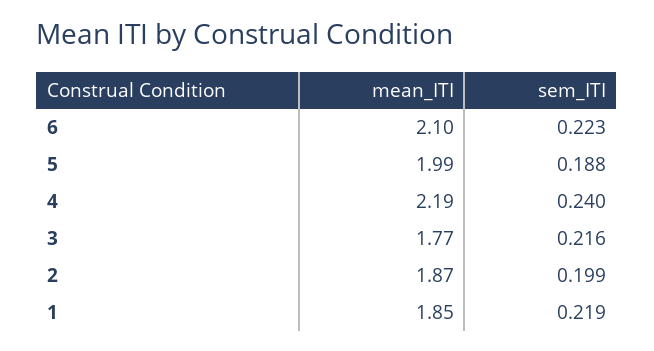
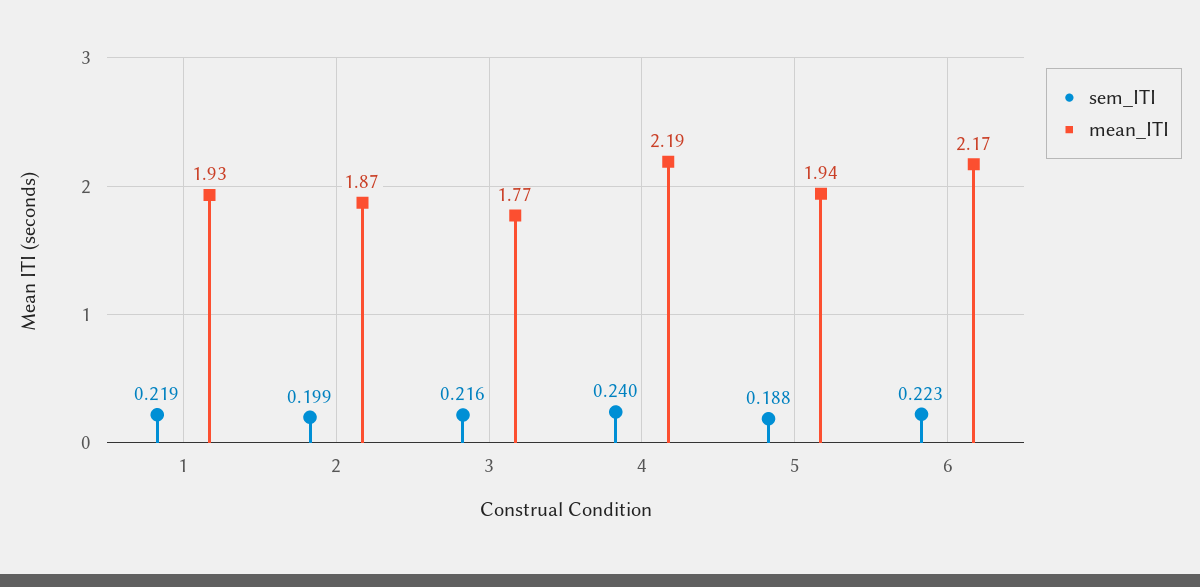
  {
    "mean_ITI": {
-     "6": 2.1,
+     "6": 2.17,
-     "5": 1.99,
+     "5": 1.94,
      "4": 2.19,
      "3": 1.77,
      "2": 1.87,
-     "1": 1.85
+     "1": 1.93
    },
    "sem_ITI": {
      "6": 0.223,
      "5": 0.188,
      "4": 0.24,
      "3": 0.216,
      "2": 0.199,
      "1": 0.219
    }
  }

